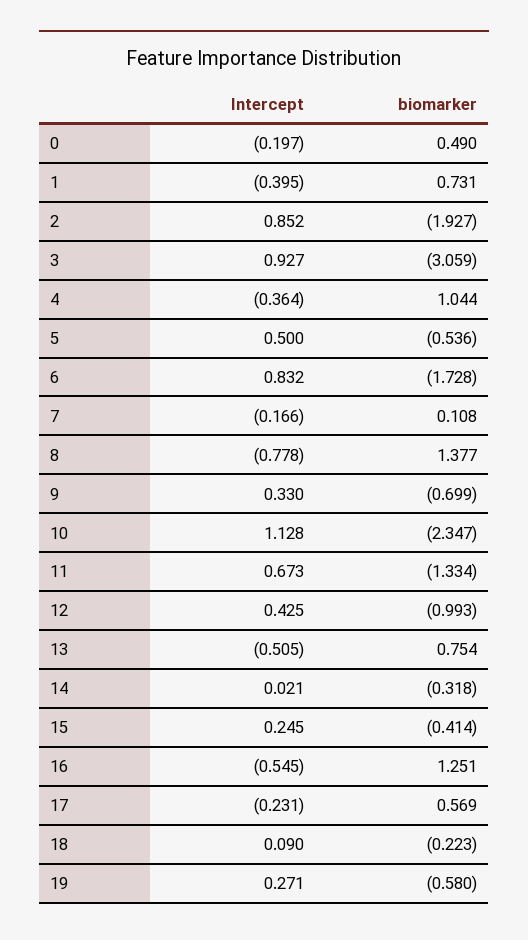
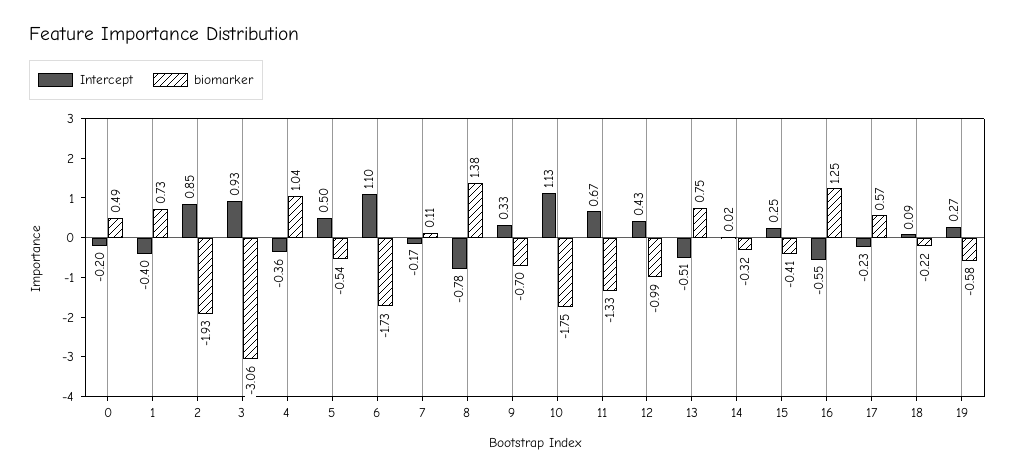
  {
    "Intercept": {
      "0": -0.197,
      "1": -0.395,
      "2": 0.852,
      "3": 0.927,
      "4": -0.364,
      "5": 0.5,
-     "6": 0.832,
+     "6": 1.1,
      "7": -0.166,
      "8": -0.778,
      "9": 0.33,
      "10": 1.128,
      "11": 0.673,
      "12": 0.425,
      "13": -0.505,
      "14": 0.021,
      "15": 0.245,
      "16": -0.545,
      "17": -0.231,
      "18": 0.09,
      "19": 0.271
    },
    "biomarker": {
      "0": 0.49,
      "1": 0.731,
      "2": -1.927,
      "3": -3.059,
      "4": 1.044,
      "5": -0.536,
      "6": -1.728,
      "7": 0.108,
      "8": 1.377,
      "9": -0.699,
-     "10": -2.347,
+     "10": -1.75,
      "11": -1.334,
      "12": -0.993,
      "13": 0.754,
      "14": -0.318,
      "15": -0.414,
      "16": 1.251,
      "17": 0.569,
      "18": -0.223,
      "19": -0.58
    }
  }

